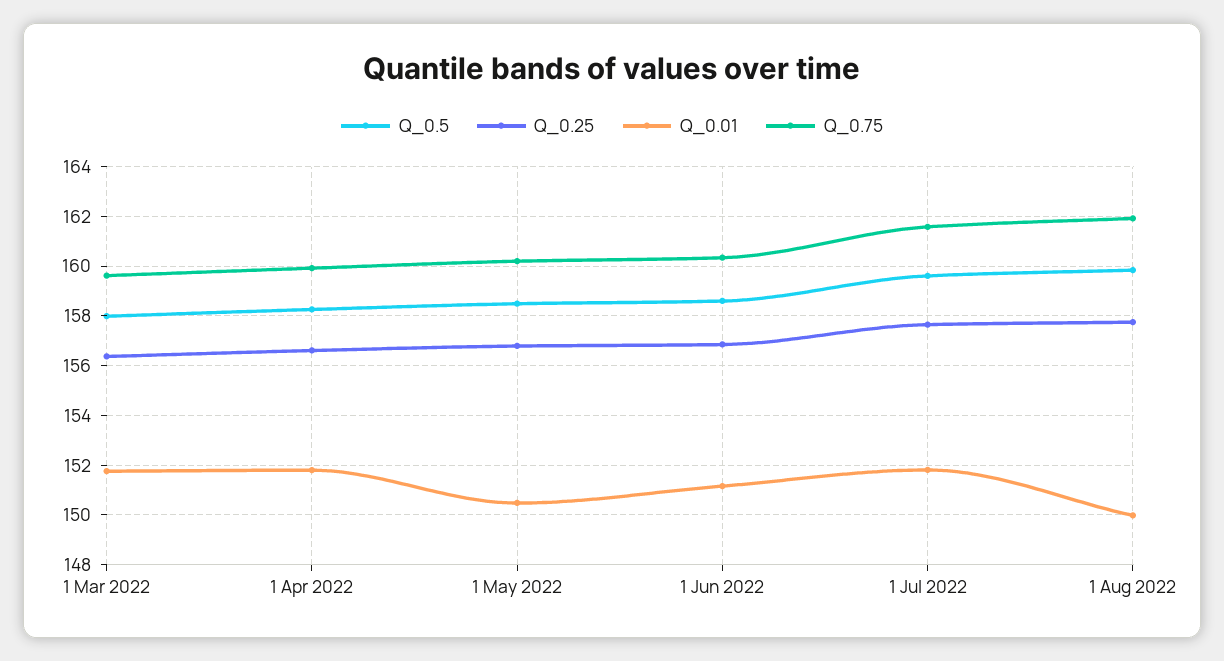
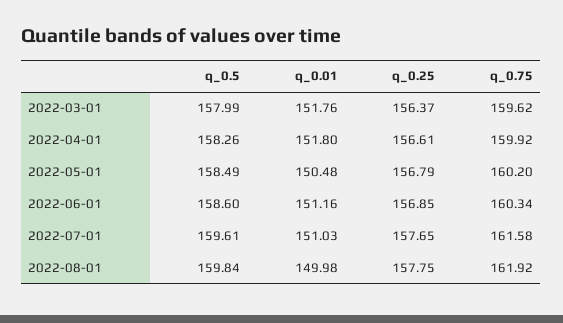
  {
    "Q_0.5": {
      "1 Mar 2022": 157.99,
      "1 Apr 2022": 158.26,
      "1 May 2022": 158.49,
      "1 Jun 2022": 158.6,
      "1 Jul 2022": 159.61,
      "1 Aug 2022": 159.84
    },
    "Q_0.25": {
      "1 Mar 2022": 156.37,
      "1 Apr 2022": 156.61,
      "1 May 2022": 156.79,
      "1 Jun 2022": 156.85,
      "1 Jul 2022": 157.65,
      "1 Aug 2022": 157.75
    },
    "Q_0.01": {
      "1 Mar 2022": 151.76,
      "1 Apr 2022": 151.8,
      "1 May 2022": 150.48,
      "1 Jun 2022": 151.16,
-     "1 Jul 2022": 151.75,
+     "1 Jul 2022": 151.03,
      "1 Aug 2022": 149.98
    },
    "Q_0.75": {
      "1 Mar 2022": 159.62,
      "1 Apr 2022": 159.92,
      "1 May 2022": 160.2,
      "1 Jun 2022": 160.34,
      "1 Jul 2022": 161.58,
      "1 Aug 2022": 161.92
    }
  }

